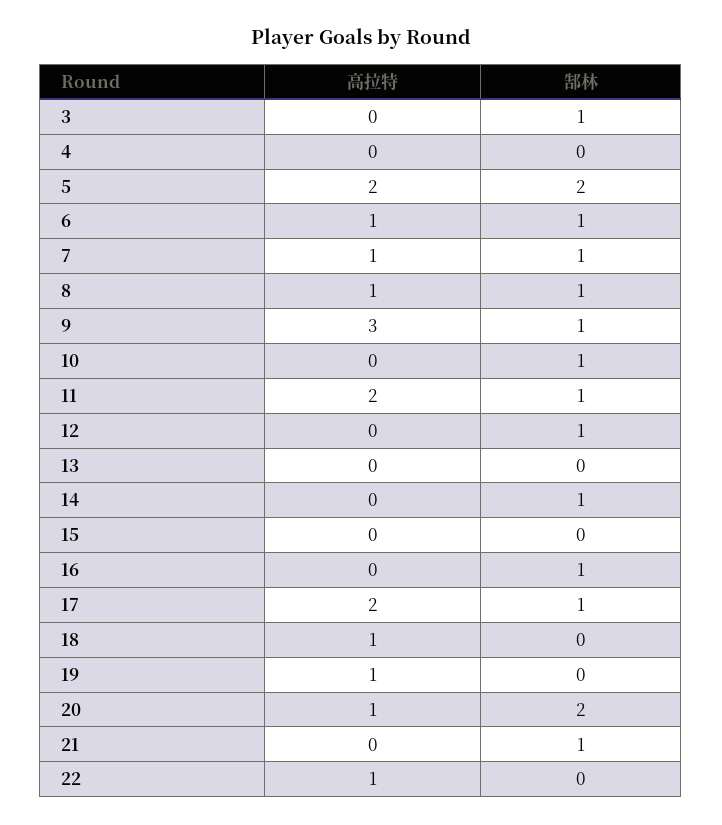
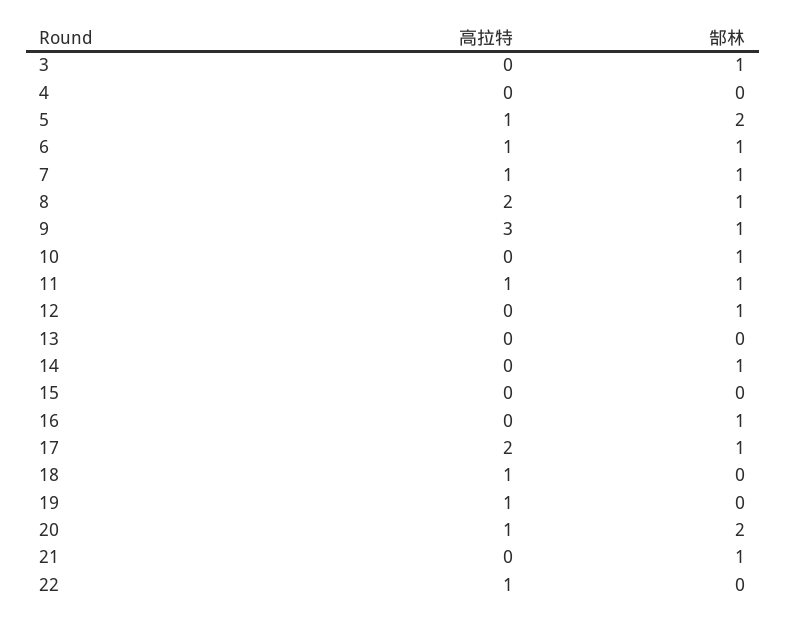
  {
    "高拉特": {
      "3": 0,
      "4": 0,
-     "5": 2,
+     "5": 1,
      "6": 1,
      "7": 1,
-     "8": 1,
+     "8": 2,
      "9": 3,
      "10": 0,
-     "11": 2,
+     "11": 1,
      "12": 0,
      "13": 0,
      "14": 0,
      "15": 0,
      "16": 0,
      "17": 2,
      "18": 1,
      "19": 1,
      "20": 1,
      "21": 0,
      "22": 1
    },
    "郜林": {
      "3": 1,
      "4": 0,
      "5": 2,
      "6": 1,
      "7": 1,
      "8": 1,
      "9": 1,
      "10": 1,
      "11": 1,
      "12": 1,
      "13": 0,
      "14": 1,
      "15": 0,
      "16": 1,
      "17": 1,
      "18": 0,
      "19": 0,
      "20": 2,
      "21": 1,
      "22": 0
    }
  }

